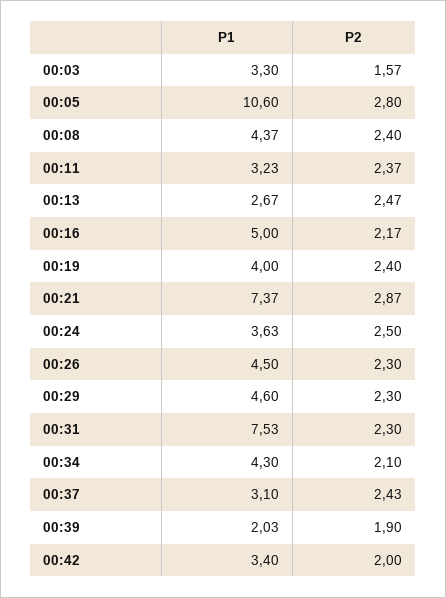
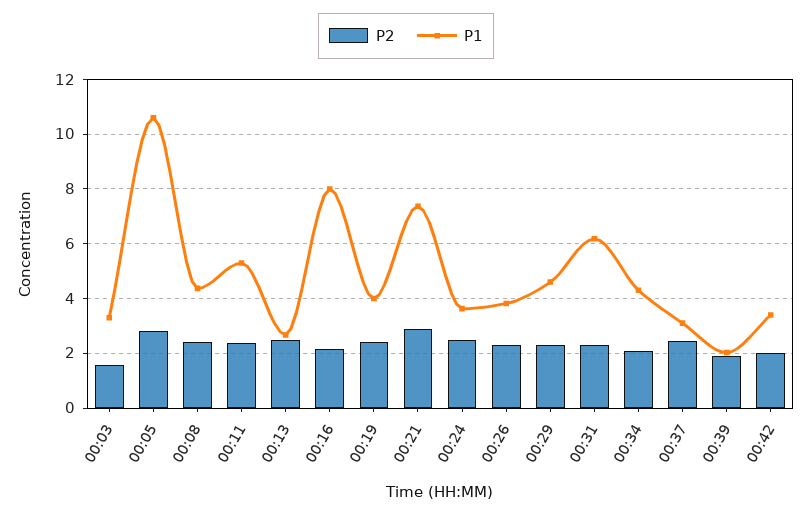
  {
    "P1": {
      "00:03": 3.3,
      "00:05": 10.6,
      "00:08": 4.37,
-     "00:11": 3.23,
+     "00:11": 5.25,
      "00:13": 2.67,
-     "00:16": 5,
+     "00:16": 8,
      "00:19": 4,
      "00:21": 7.37,
      "00:24": 3.63,
-     "00:26": 4.5,
+     "00:26": 3.75,
      "00:29": 4.6,
-     "00:31": 7.53,
+     "00:31": 6.25,
      "00:34": 4.3,
      "00:37": 3.1,
      "00:39": 2.03,
      "00:42": 3.4
    },
    "P2": {
      "00:03": 1.57,
      "00:05": 2.8,
      "00:08": 2.4,
      "00:11": 2.37,
      "00:13": 2.47,
      "00:16": 2.17,
      "00:19": 2.4,
      "00:21": 2.87,
      "00:24": 2.5,
      "00:26": 2.3,
      "00:29": 2.3,
      "00:31": 2.3,
      "00:34": 2.1,
      "00:37": 2.43,
      "00:39": 1.9,
      "00:42": 2
    }
  }

